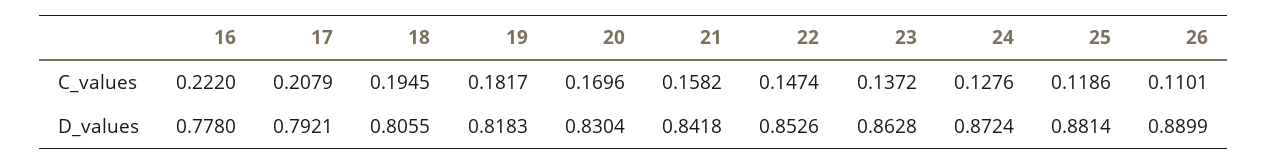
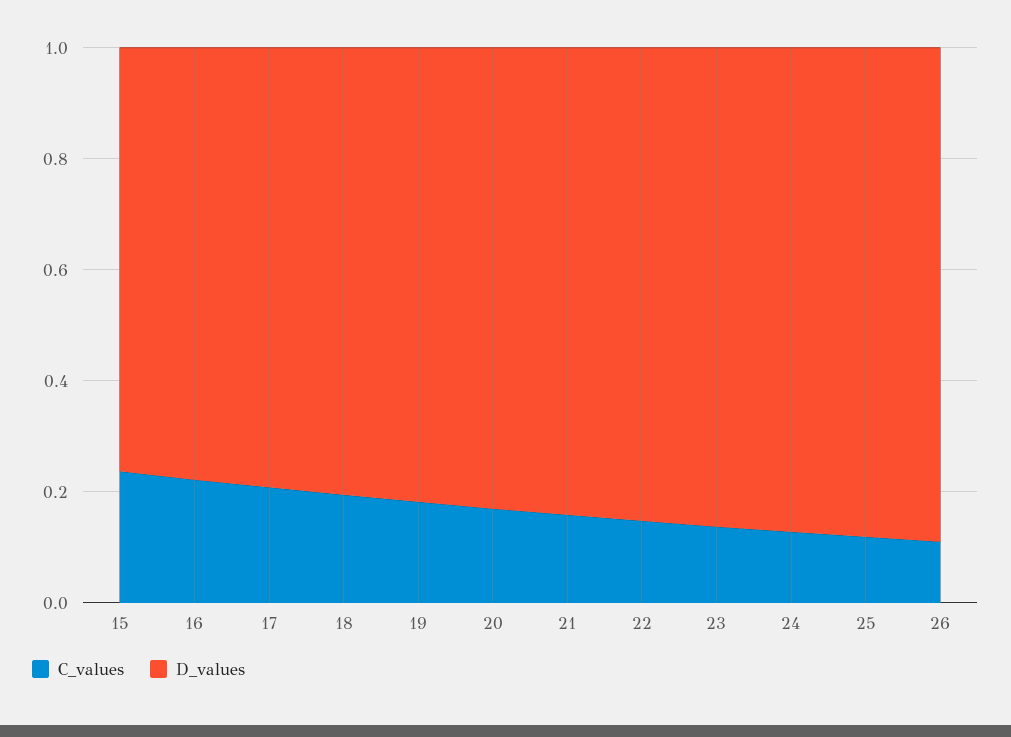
  {
    "C_values": {
      "16": 0.222,
      "17": 0.2079,
      "18": 0.1945,
      "19": 0.1817,
      "20": 0.1696,
      "21": 0.1582,
      "22": 0.1474,
      "23": 0.1372,
      "24": 0.1276,
      "25": 0.1186,
-     "26": 0.1101
+     "26": 0.1101,
+     "15": 0.25
    },
    "D_values": {
      "16": 0.778,
      "17": 0.7921,
      "18": 0.8055,
      "19": 0.8183,
      "20": 0.8304,
      "21": 0.8418,
      "22": 0.8526,
      "23": 0.8628,
      "24": 0.8724,
      "25": 0.8814,
-     "26": 0.8899
+     "26": 0.8899,
+     "15": 0.75
    }
  }

